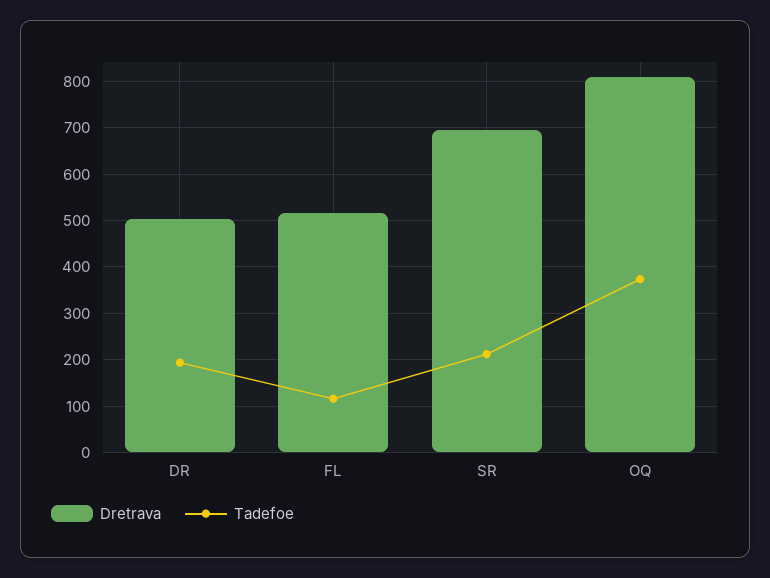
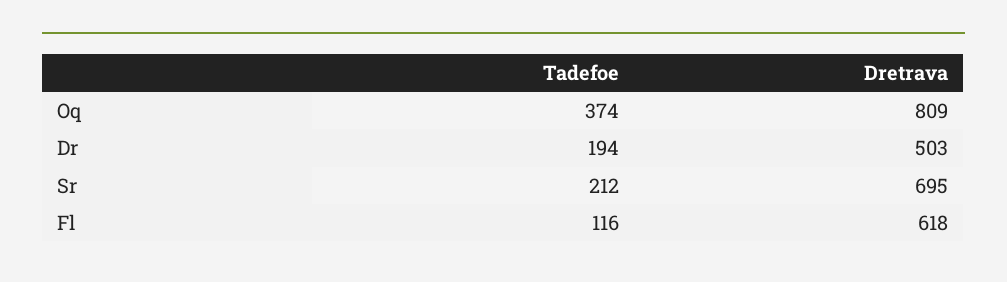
  {
    "Dretrava": {
      "DR": 503,
-     "FL": 520,
+     "FL": 618,
      "SR": 695,
      "OQ": 809
    },
    "Tadefoe": {
      "DR": 194,
      "FL": 116,
      "SR": 212,
      "OQ": 374
    }
  }

